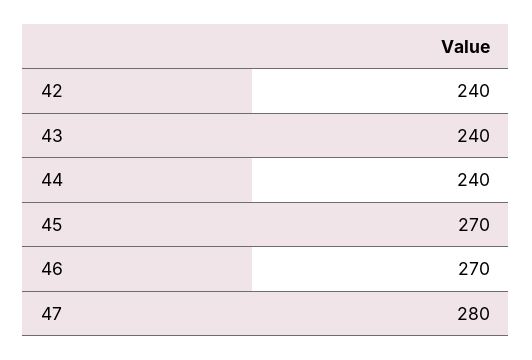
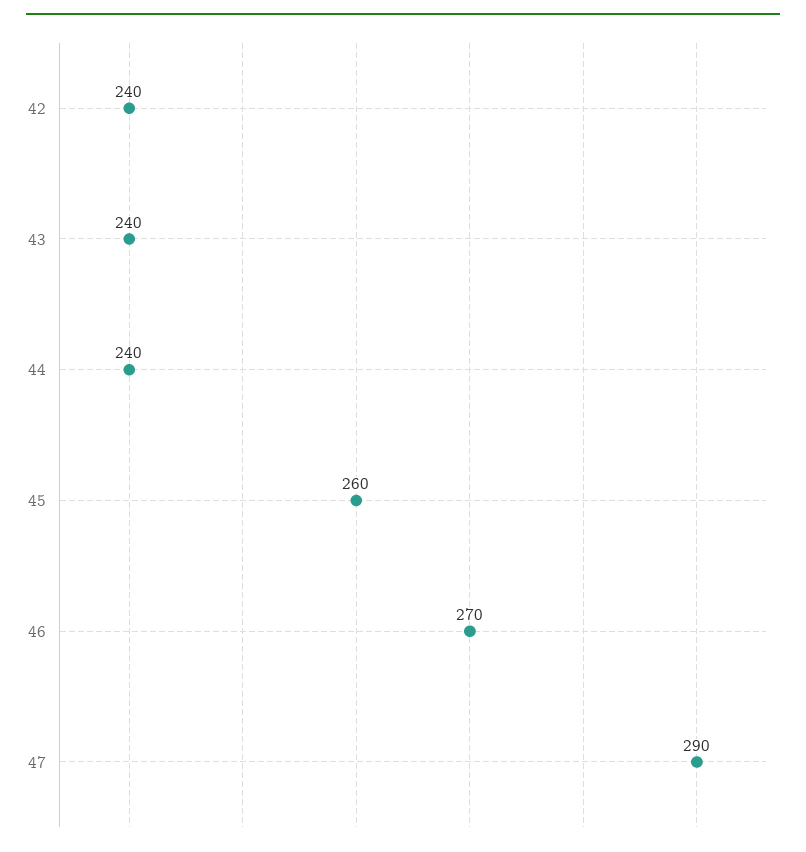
  {
    "42": 240,
    "43": 240,
    "44": 240,
-   "45": 270,
+   "45": 260,
    "46": 270,
-   "47": 280
+   "47": 290
  }

